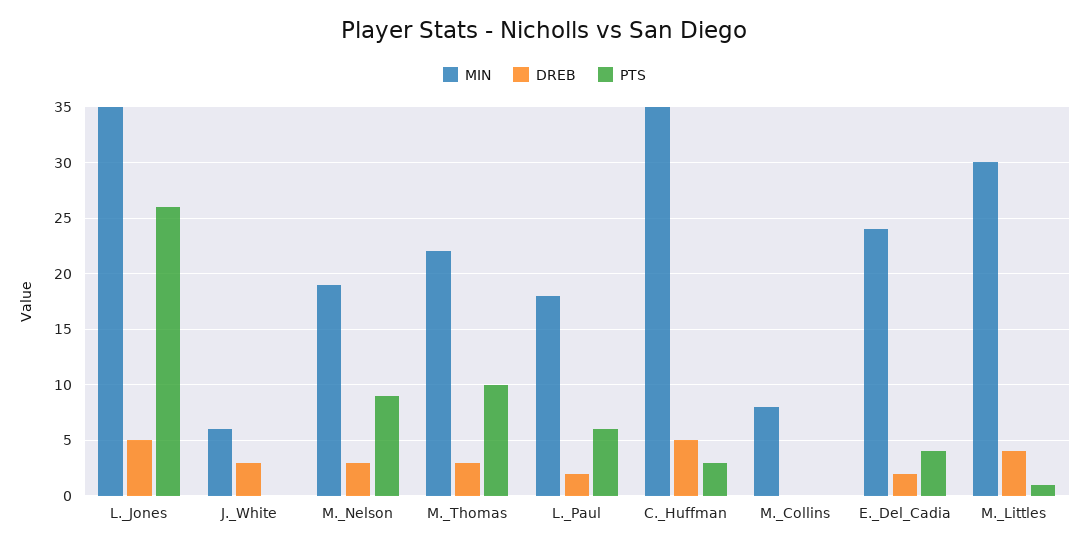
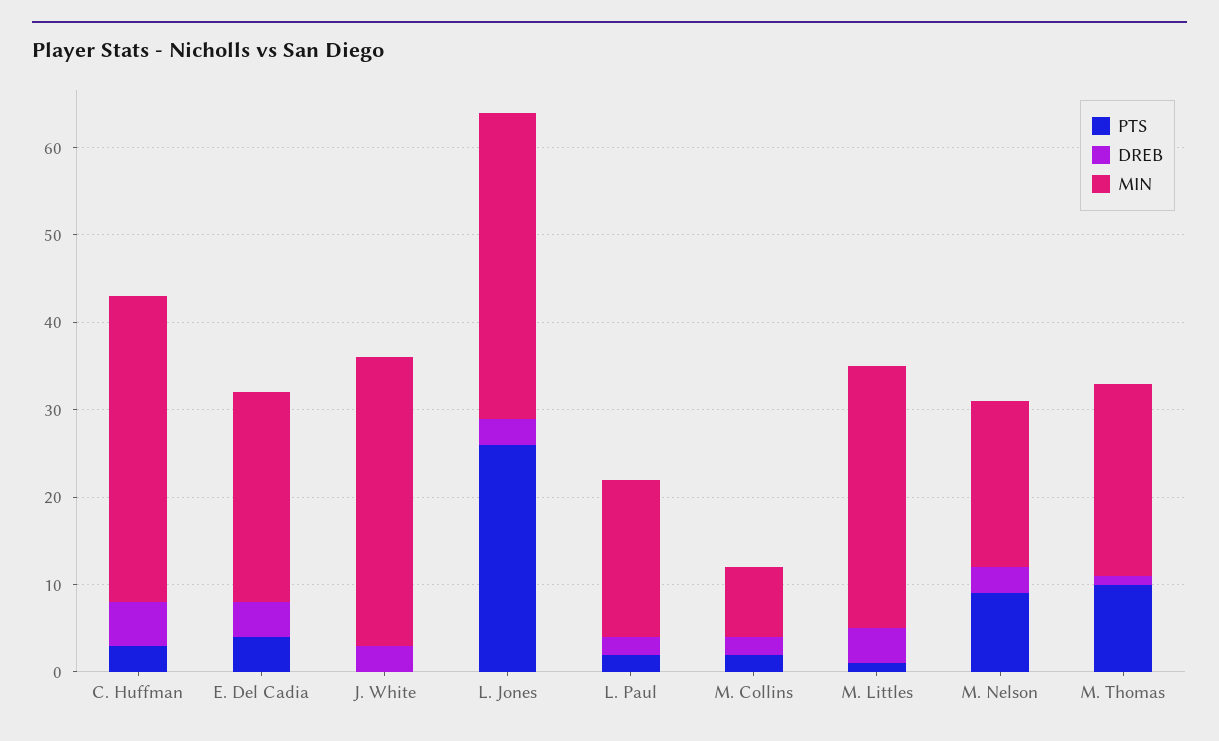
  {
    "MIN": {
      "L._Jones": 35,
-     "J._White": 6,
+     "J._White": 33,
      "M._Nelson": 19,
      "M._Thomas": 22,
      "L._Paul": 18,
      "C._Huffman": 35,
      "M._Collins": 8,
      "E._Del_Cadia": 24,
      "M._Littles": 30
    },
    "DREB": {
-     "L._Jones": 5,
+     "L._Jones": 3,
      "J._White": 3,
      "M._Nelson": 3,
-     "M._Thomas": 3,
+     "M._Thomas": 1,
      "L._Paul": 2,
      "C._Huffman": 5,
-     "M._Collins": 0,
+     "M._Collins": 2,
-     "E._Del_Cadia": 2,
+     "E._Del_Cadia": 4,
      "M._Littles": 4
    },
    "PTS": {
      "L._Jones": 26,
      "J._White": 0,
      "M._Nelson": 9,
      "M._Thomas": 10,
-     "L._Paul": 6,
+     "L._Paul": 2,
      "C._Huffman": 3,
-     "M._Collins": 0,
+     "M._Collins": 2,
      "E._Del_Cadia": 4,
      "M._Littles": 1
    }
  }

